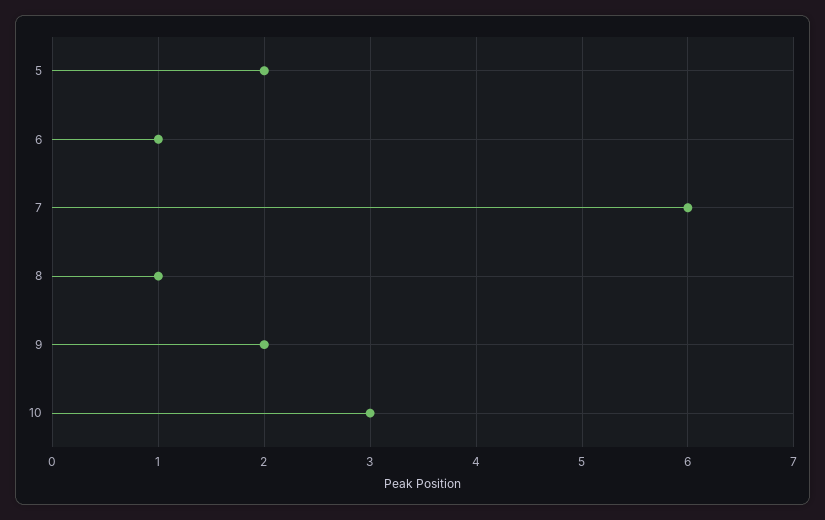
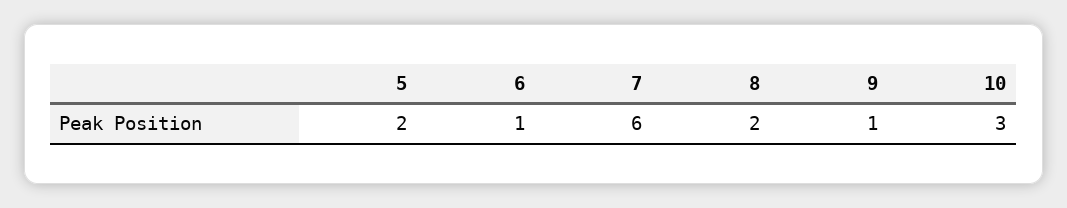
  {
    "5": 2,
    "6": 1,
    "7": 6,
-   "8": 1,
+   "8": 2,
-   "9": 2,
+   "9": 1,
    "10": 3
  }

